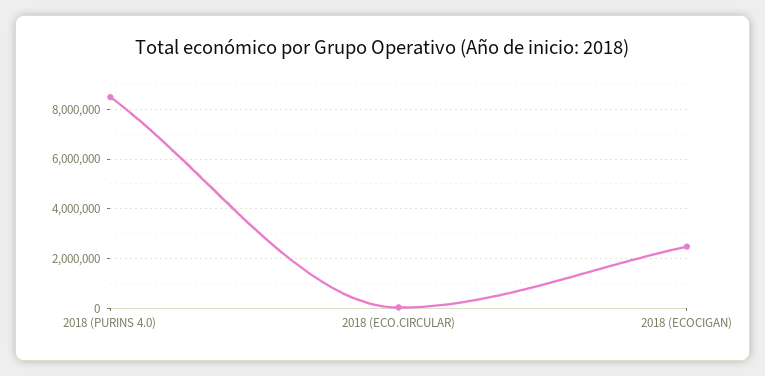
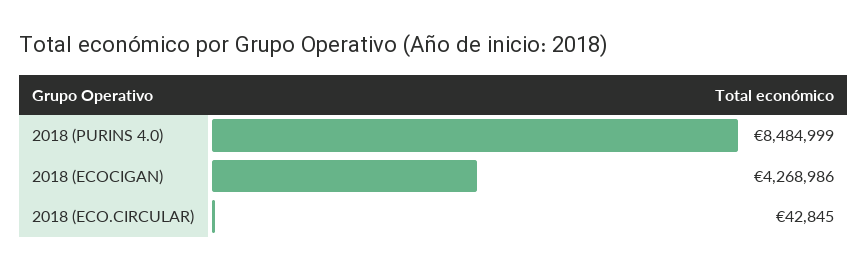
  {
    "2018 (PURINS 4.0)": 8484999,
    "2018 (ECO.CIRCULAR)": 42845,
-   "2018 (ECOCIGAN)": 2500000
+   "2018 (ECOCIGAN)": 4268986
  }

